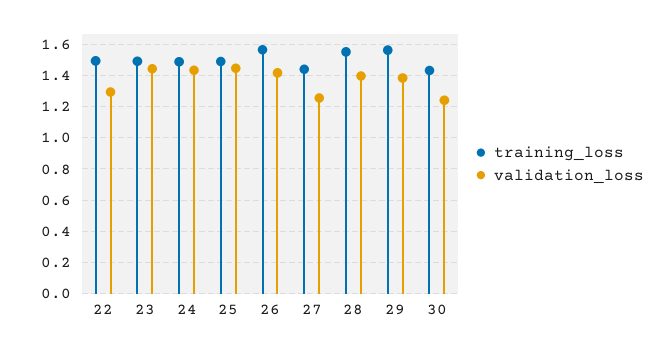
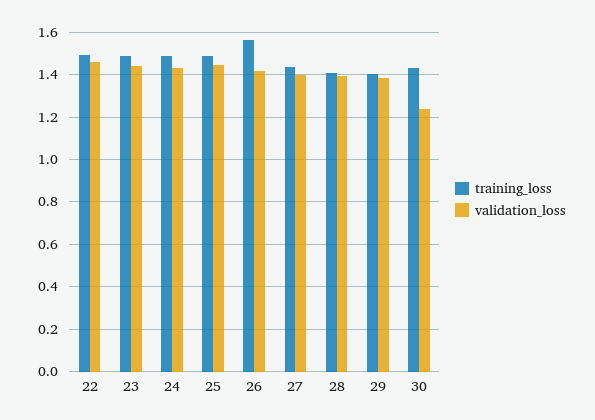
  {
    "training_loss": {
      "22": 1.5,
      "23": 1.5,
      "24": 1.5,
      "25": 1.5,
      "26": 1.55,
      "27": 1.45,
-     "28": 1.55,
+     "28": 1.4,
-     "29": 1.55,
+     "29": 1.4,
      "30": 1.45
    },
    "validation_loss": {
-     "22": 1.3,
+     "22": 1.45,
      "23": 1.45,
      "24": 1.45,
      "25": 1.45,
      "26": 1.4,
-     "27": 1.25,
+     "27": 1.4,
      "28": 1.4,
      "29": 1.4,
      "30": 1.25
    }
  }

